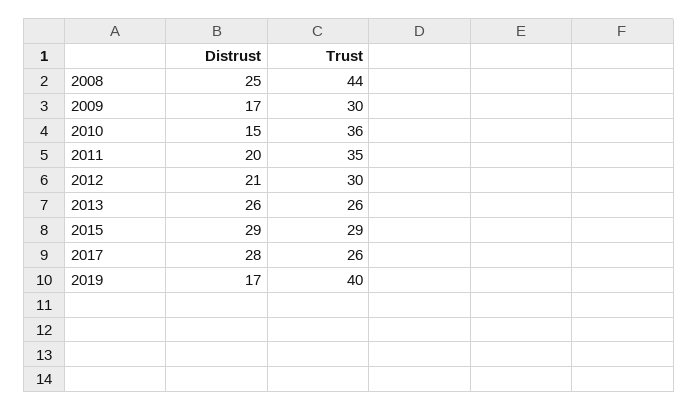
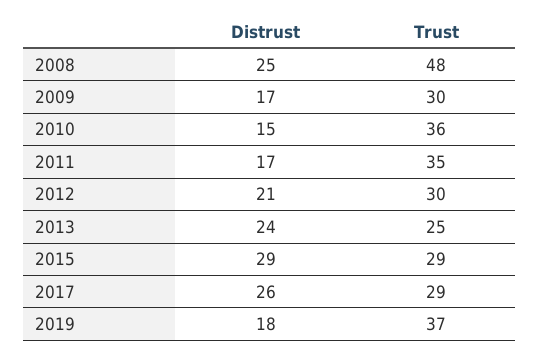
  {
    "Distrust": {
      "2008": 25,
      "2009": 17,
      "2010": 15,
-     "2011": 20,
+     "2011": 17,
      "2012": 21,
-     "2013": 26,
+     "2013": 24,
      "2015": 29,
-     "2017": 28,
+     "2017": 26,
-     "2019": 17
+     "2019": 18
    },
    "Trust": {
-     "2008": 44,
+     "2008": 48,
      "2009": 30,
      "2010": 36,
      "2011": 35,
      "2012": 30,
-     "2013": 26,
+     "2013": 25,
      "2015": 29,
-     "2017": 26,
+     "2017": 29,
-     "2019": 40
+     "2019": 37
    }
  }

